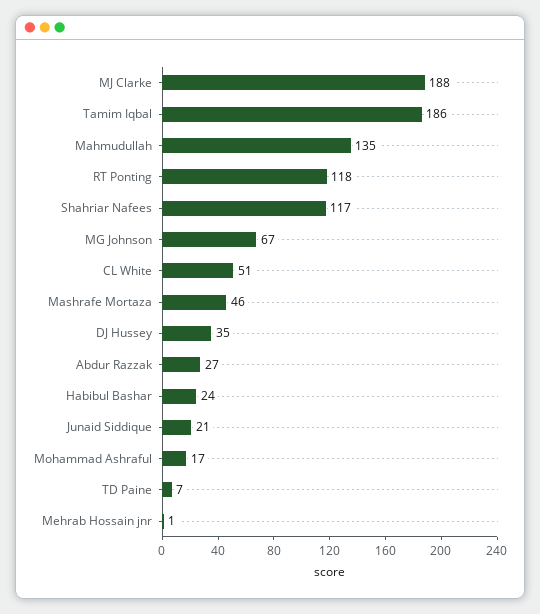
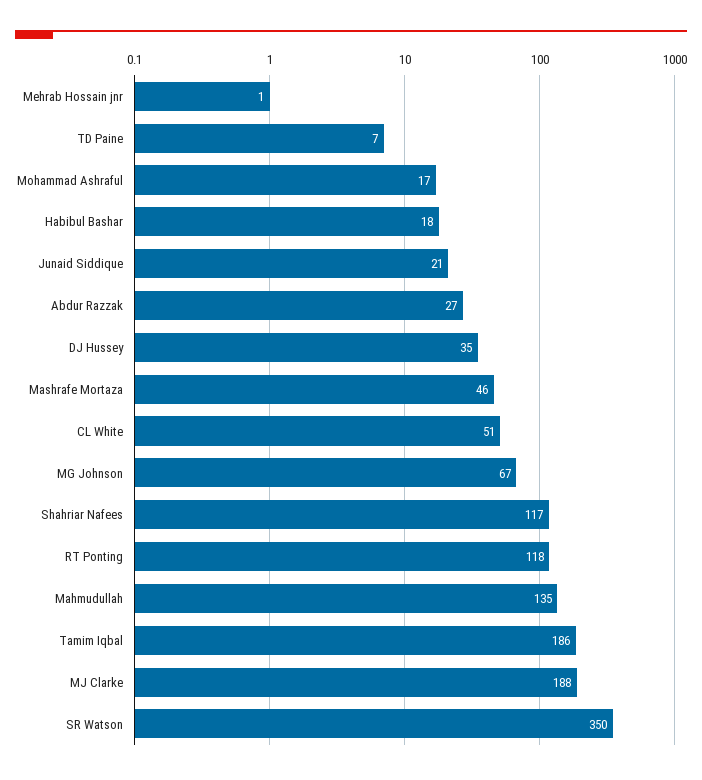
  {
    "MJ Clarke": 188,
    "Tamim Iqbal": 186,
    "Mahmudullah": 135,
    "RT Ponting": 118,
    "Shahriar Nafees": 117,
    "MG Johnson": 67,
    "CL White": 51,
    "Mashrafe Mortaza": 46,
    "DJ Hussey": 35,
    "Abdur Razzak": 27,
-   "Habibul Bashar": 24,
+   "Habibul Bashar": 18,
    "Junaid Siddique": 21,
    "Mohammad Ashraful": 17,
    "TD Paine": 7,
-   "Mehrab Hossain jnr": 1
+   "Mehrab Hossain jnr": 1,
+   "SR Watson": 350
  }

